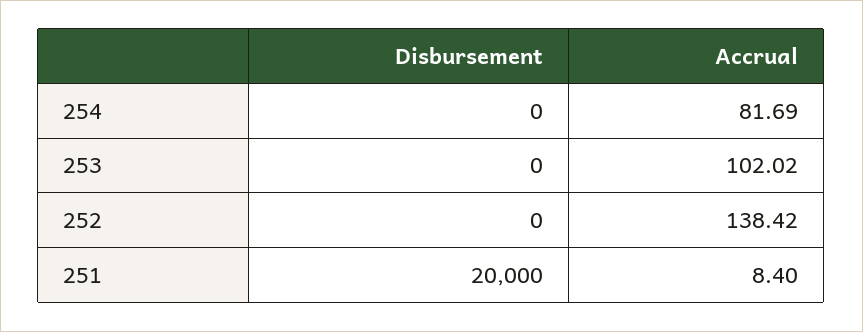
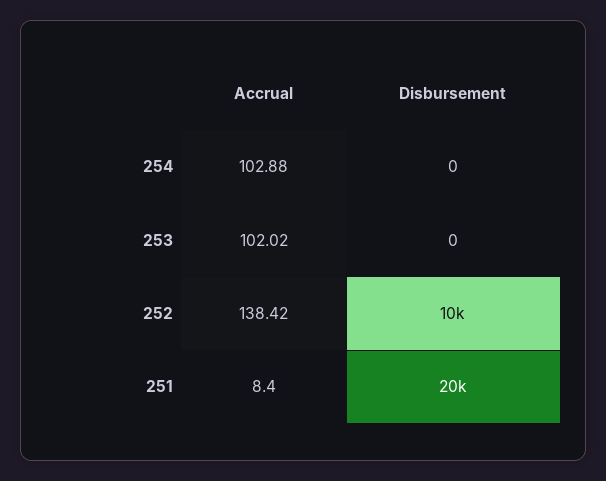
  {
    "Disbursement": {
      "254": 0,
      "253": 0,
-     "252": 0,
+     "252": 10000,
      "251": 20000
    },
    "Accrual": {
-     "254": 81.69,
+     "254": 102.88,
      "253": 102.02,
      "252": 138.42,
      "251": 8.4
    }
  }

